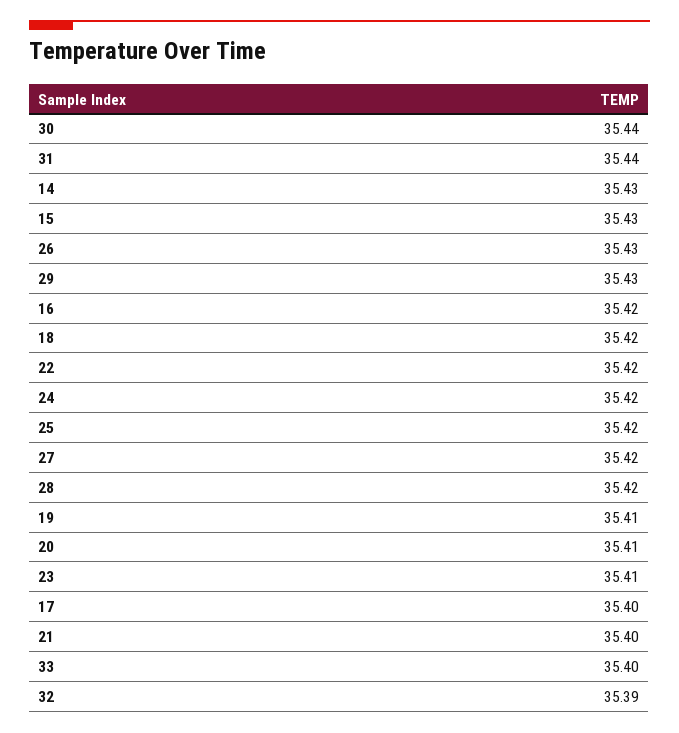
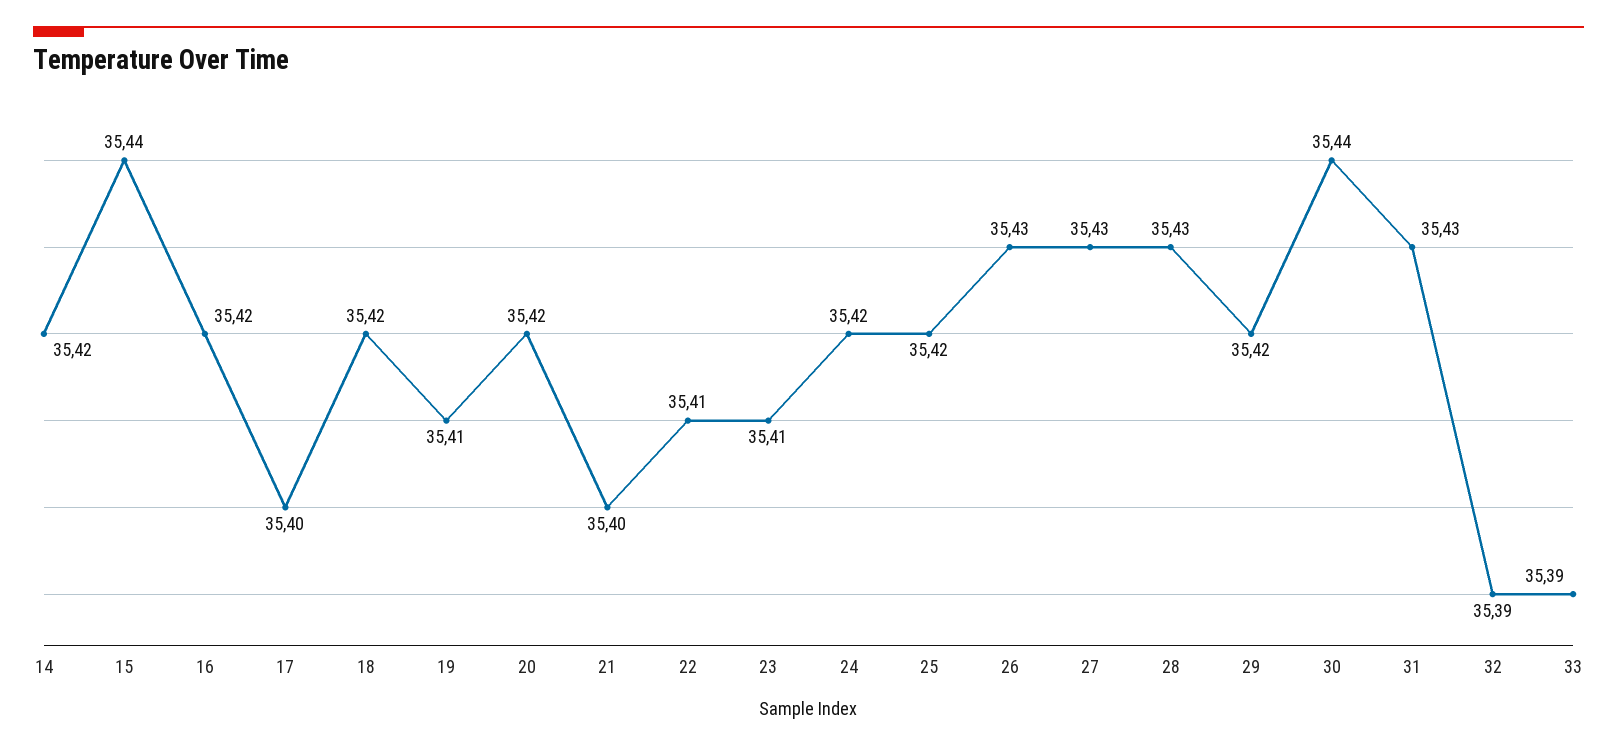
  {
    "30": 35.44,
-   "31": 35.44,
+   "31": 35.43,
-   "14": 35.43,
+   "14": 35.42,
-   "15": 35.43,
+   "15": 35.44,
    "26": 35.43,
-   "29": 35.43,
+   "29": 35.42,
    "16": 35.42,
    "18": 35.42,
-   "22": 35.42,
+   "22": 35.41,
    "24": 35.42,
    "25": 35.42,
-   "27": 35.42,
+   "27": 35.43,
-   "28": 35.42,
+   "28": 35.43,
    "19": 35.41,
-   "20": 35.41,
+   "20": 35.42,
    "23": 35.41,
    "17": 35.4,
    "21": 35.4,
-   "33": 35.4,
+   "33": 35.39,
    "32": 35.39
  }

